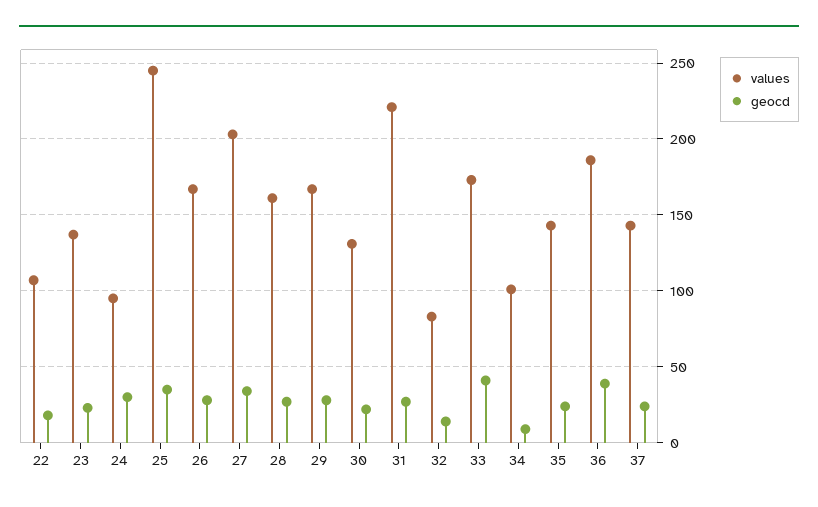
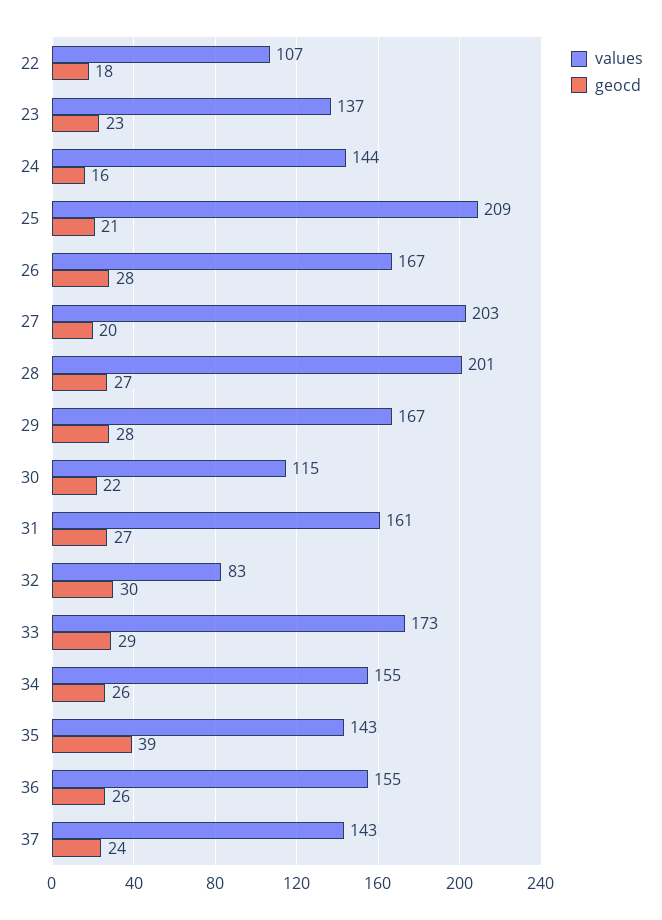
  {
    "values": {
      "22": 107,
      "23": 137,
-     "24": 95,
+     "24": 144,
-     "25": 245,
+     "25": 209,
      "26": 167,
      "27": 203,
-     "28": 160,
+     "28": 201,
      "29": 167,
-     "30": 130,
+     "30": 115,
-     "31": 220,
+     "31": 161,
      "32": 83,
      "33": 173,
-     "34": 100,
+     "34": 155,
      "35": 143,
-     "36": 185,
+     "36": 155,
      "37": 143
    },
    "geocd": {
      "22": 18,
      "23": 23,
-     "24": 30,
+     "24": 16,
-     "25": 35,
+     "25": 21,
      "26": 28,
-     "27": 35,
+     "27": 20,
      "28": 27,
      "29": 28,
      "30": 22,
      "31": 27,
-     "32": 15,
+     "32": 30,
-     "33": 40,
+     "33": 29,
-     "34": 10,
+     "34": 26,
-     "35": 25,
+     "35": 39,
-     "36": 40,
+     "36": 26,
      "37": 24
    }
  }

